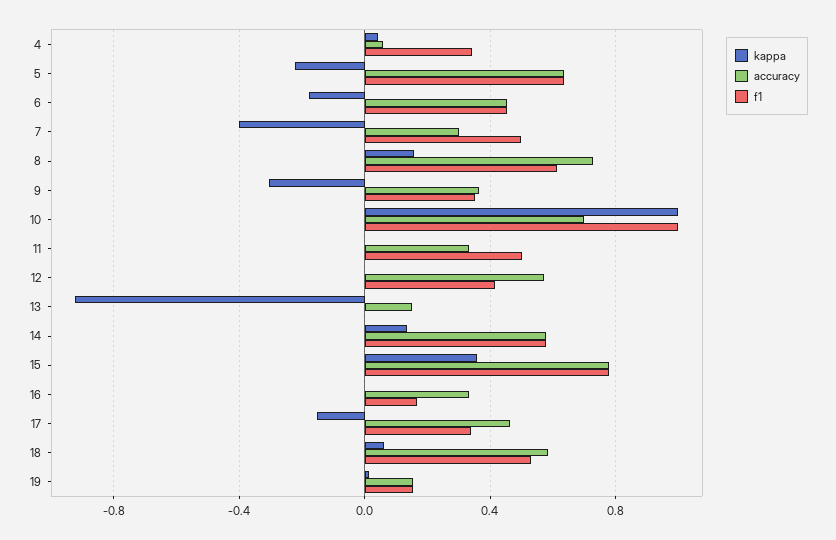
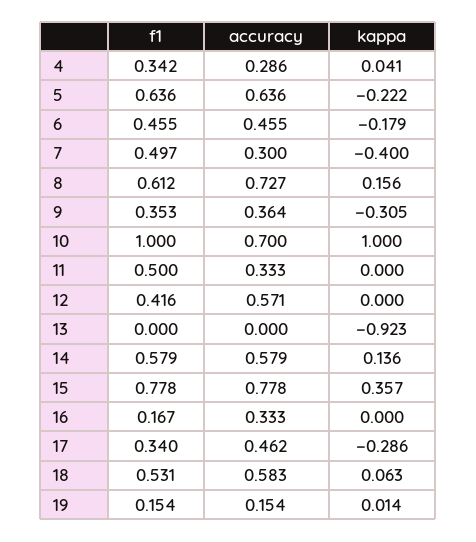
  {
    "kappa": {
      "4": 0.041,
      "5": -0.222,
      "6": -0.179,
      "7": -0.4,
      "8": 0.156,
      "9": -0.305,
      "10": 1,
      "11": 0,
      "12": 0,
      "13": -0.923,
      "14": 0.136,
      "15": 0.357,
      "16": 0,
-     "17": -0.15,
+     "17": -0.286,
      "18": 0.063,
      "19": 0.014
    },
    "accuracy": {
-     "4": 0.05,
+     "4": 0.286,
      "5": 0.636,
      "6": 0.455,
      "7": 0.3,
      "8": 0.727,
      "9": 0.364,
      "10": 0.7,
      "11": 0.333,
      "12": 0.571,
-     "13": 0.15,
+     "13": 0,
      "14": 0.579,
      "15": 0.778,
      "16": 0.333,
      "17": 0.462,
      "18": 0.583,
      "19": 0.154
    },
    "f1": {
      "4": 0.342,
      "5": 0.636,
      "6": 0.455,
      "7": 0.497,
      "8": 0.612,
      "9": 0.353,
      "10": 1,
      "11": 0.5,
      "12": 0.416,
      "13": 0,
      "14": 0.579,
      "15": 0.778,
      "16": 0.167,
      "17": 0.34,
      "18": 0.531,
      "19": 0.154
    }
  }

